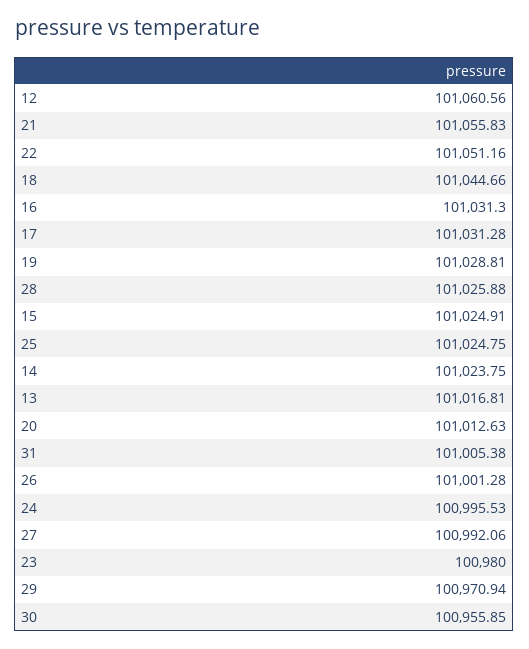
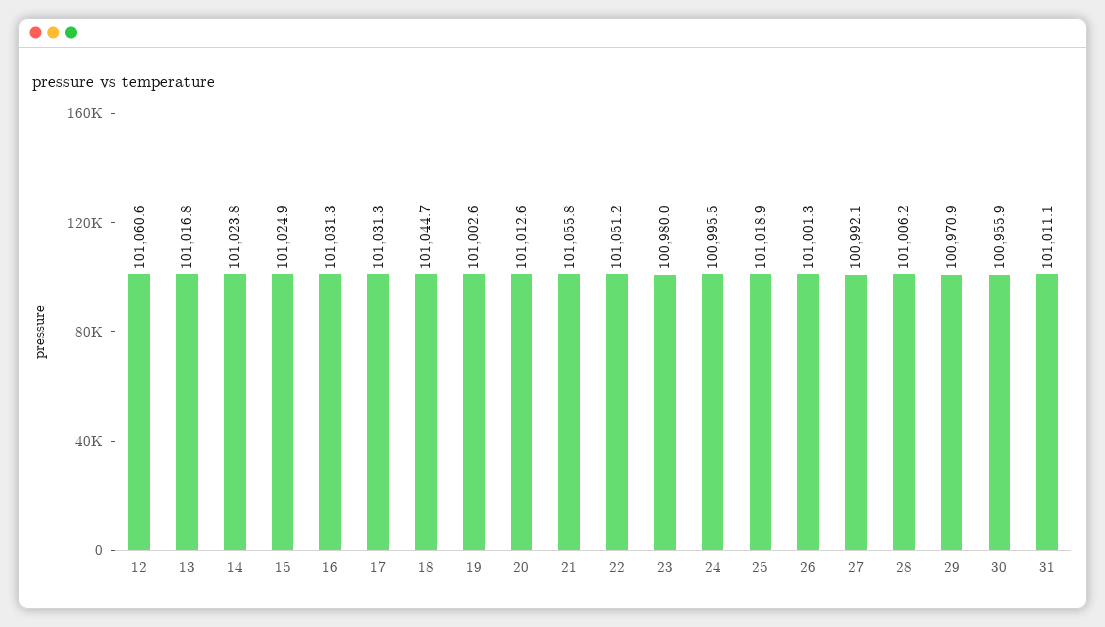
  {
    "12": 101060.56,
    "21": 101055.83,
    "22": 101051.16,
    "18": 101044.66,
    "16": 101031.3,
    "17": 101031.28,
-   "19": 101028.81,
+   "19": 101002.6,
-   "28": 101025.88,
+   "28": 101006.2,
    "15": 101024.91,
-   "25": 101024.75,
+   "25": 101018.9,
    "14": 101023.75,
    "13": 101016.81,
    "20": 101012.63,
-   "31": 101005.38,
+   "31": 101011.1,
    "26": 101001.28,
    "24": 100995.53,
    "27": 100992.06,
    "23": 100980,
    "29": 100970.94,
    "30": 100955.85
  }

